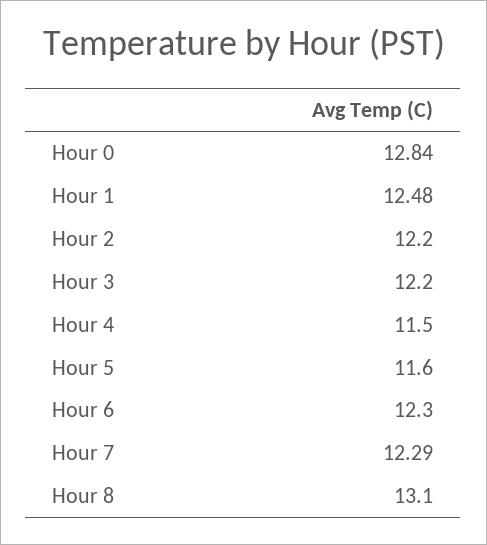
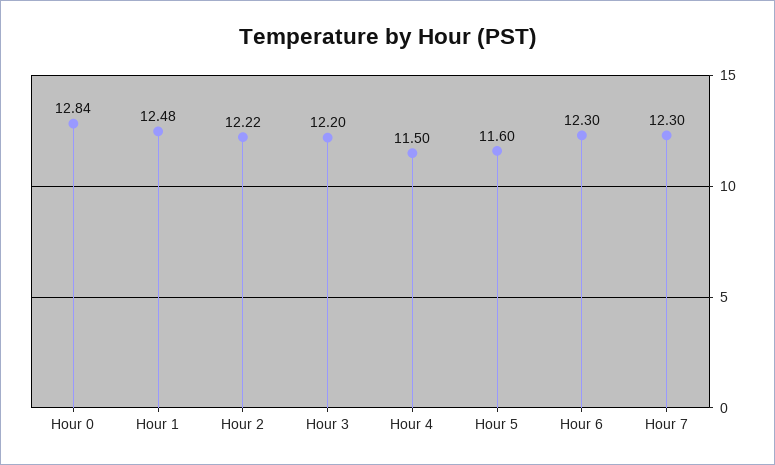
  {
    "Hour 0": 12.84,
    "Hour 1": 12.48,
-   "Hour 2": 12.2,
+   "Hour 2": 12.22,
    "Hour 3": 12.2,
    "Hour 4": 11.5,
    "Hour 5": 11.6,
    "Hour 6": 12.3,
-   "Hour 7": 12.29,
+   "Hour 7": 12.3
-   "Hour 8": 13.1
  }

